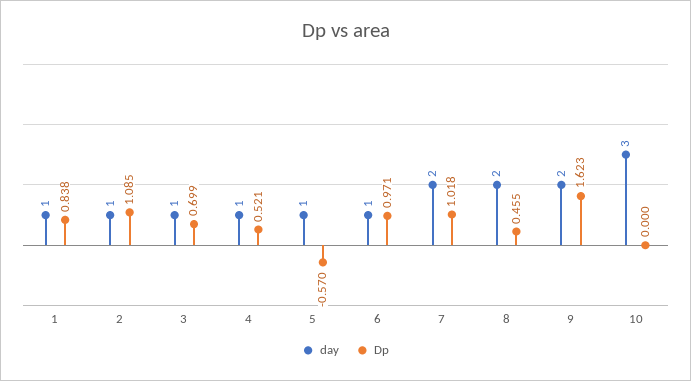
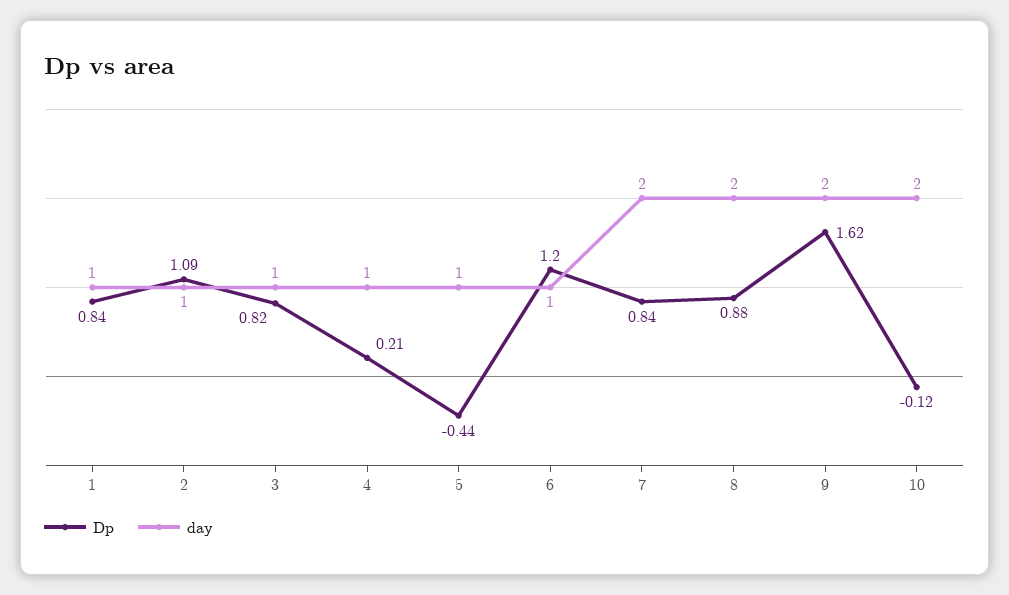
  {
    "day": {
      "1": 1,
      "2": 1,
      "3": 1,
      "4": 1,
      "5": 1,
      "6": 1,
      "7": 2,
      "8": 2,
      "9": 2,
-     "10": 3
+     "10": 2
    },
    "Dp": {
      "1": 0.838,
      "2": 1.085,
-     "3": 0.699,
+     "3": 0.82,
-     "4": 0.521,
+     "4": 0.21,
-     "5": -0.57,
+     "5": -0.44,
-     "6": 0.971,
+     "6": 1.2,
-     "7": 1.018,
+     "7": 0.84,
-     "8": 0.455,
+     "8": 0.88,
      "9": 1.623,
-     "10": 0
+     "10": -0.12
    }
  }

